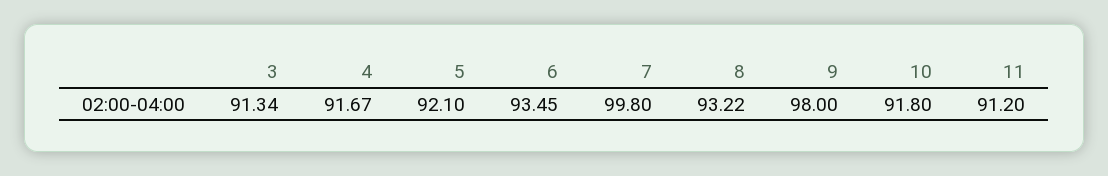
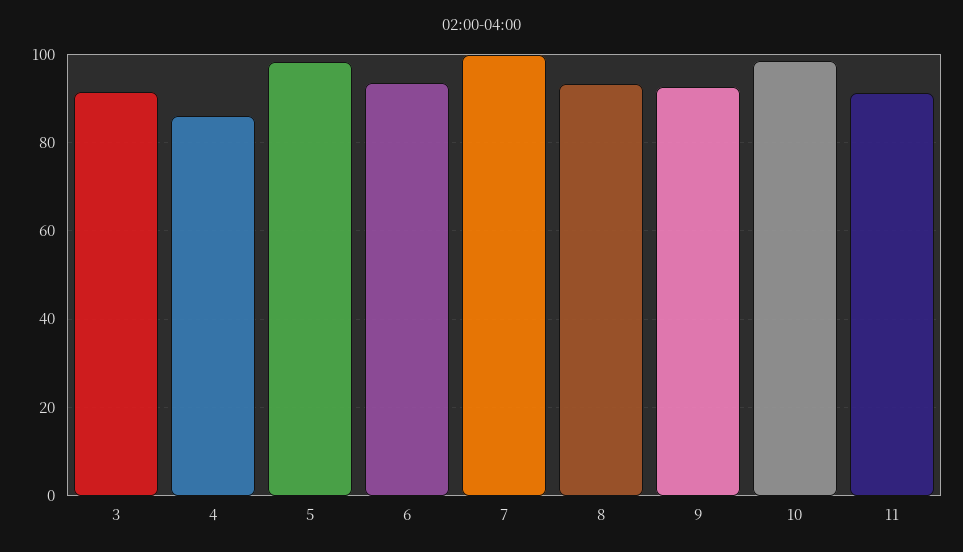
  {
    "3": 91.34,
-   "4": 91.67,
+   "4": 86,
-   "5": 92.1,
+   "5": 98,
    "6": 93.45,
    "7": 99.8,
    "8": 93.22,
-   "9": 98,
+   "9": 92,
-   "10": 91.8,
+   "10": 98,
    "11": 91.2
  }

